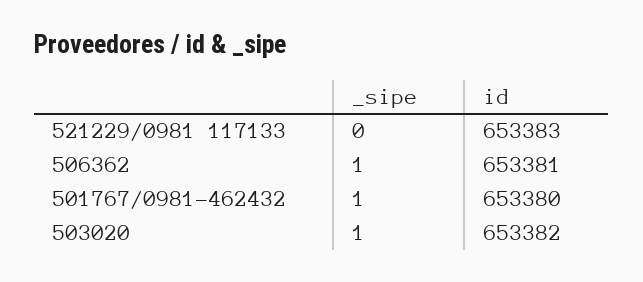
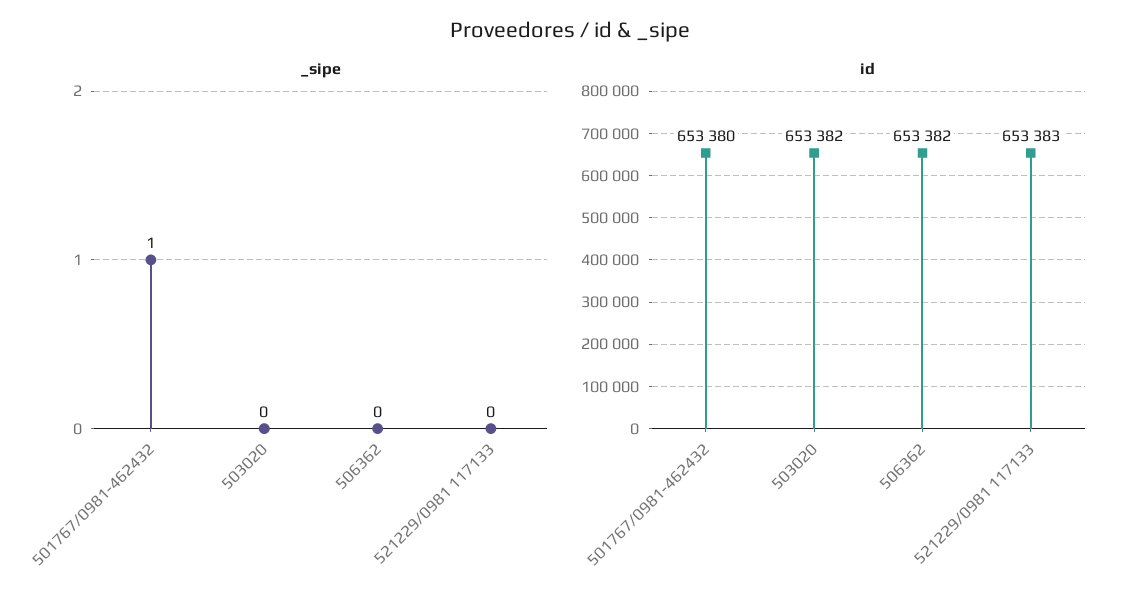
  {
    "_sipe": {
      "521229/0981 117133": 0,
-     "506362": 1,
+     "506362": 0,
      "501767/0981-462432": 1,
-     "503020": 1
+     "503020": 0
    },
    "id": {
      "521229/0981 117133": 653383,
-     "506362": 653381,
+     "506362": 653382,
      "501767/0981-462432": 653380,
      "503020": 653382
    }
  }

